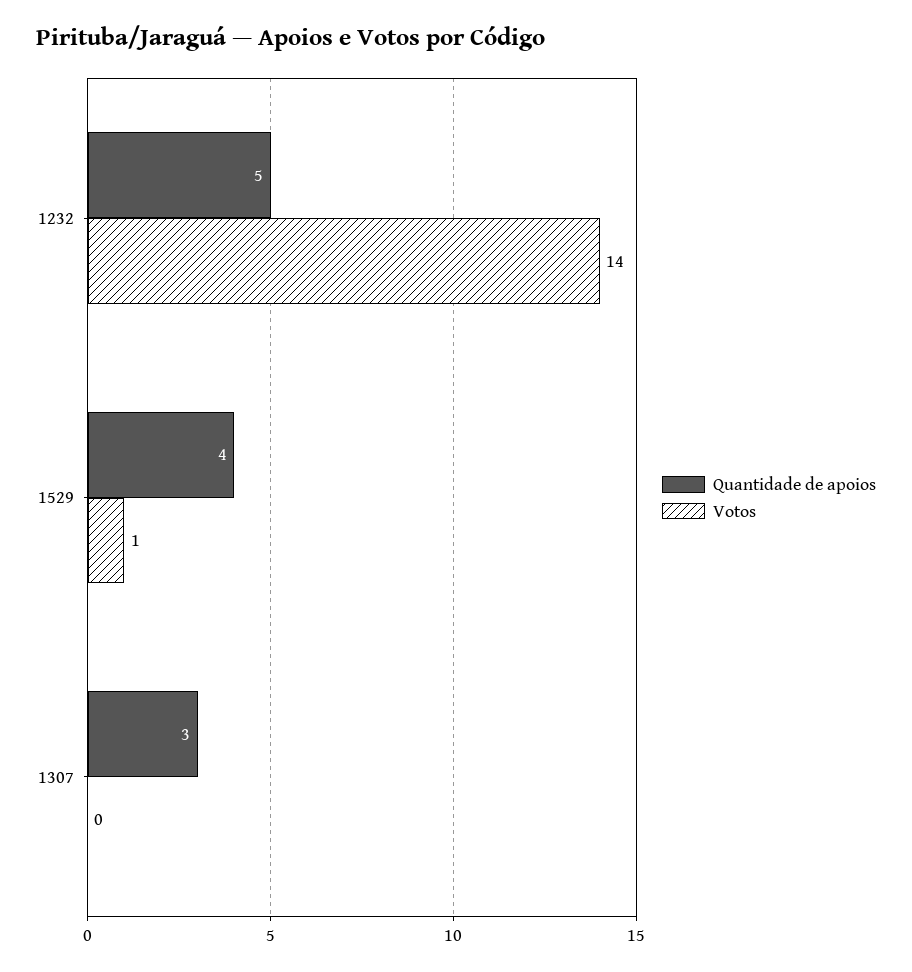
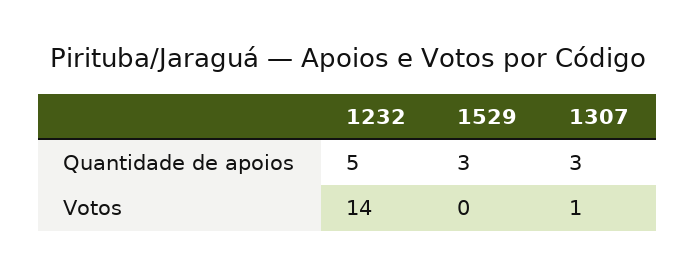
  {
    "Quantidade de apoios": {
      "1232": 5,
-     "1529": 4,
+     "1529": 3,
      "1307": 3
    },
    "Votos": {
      "1232": 14,
-     "1529": 1,
+     "1529": 0,
-     "1307": 0
+     "1307": 1
    }
  }

